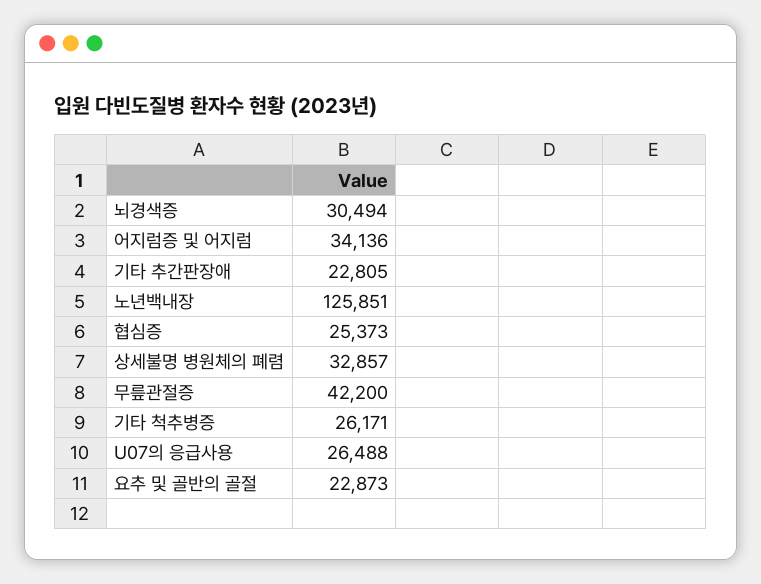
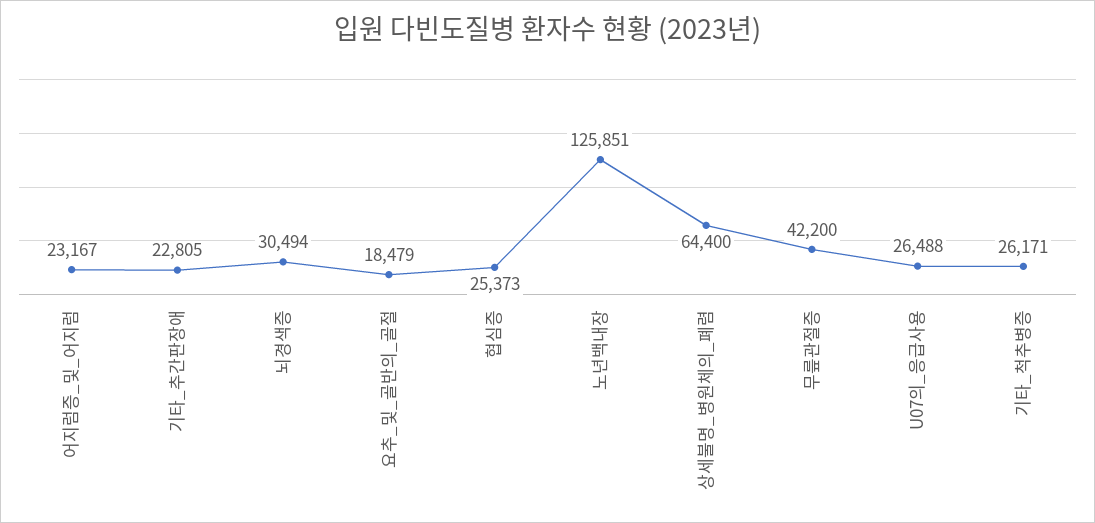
  {
    "뇌경색증": 30494,
-   "어지럼증 및 어지럼": 34136,
+   "어지럼증 및 어지럼": 23167,
    "기타 추간판장애": 22805,
    "노년백내장": 125851,
    "협심증": 25373,
-   "상세불명 병원체의 폐렴": 32857,
+   "상세불명 병원체의 폐렴": 64400,
    "무릎관절증": 42200,
    "기타 척추병증": 26171,
    "U07의 응급사용": 26488,
-   "요추 및 골반의 골절": 22873
+   "요추 및 골반의 골절": 18479
  }

